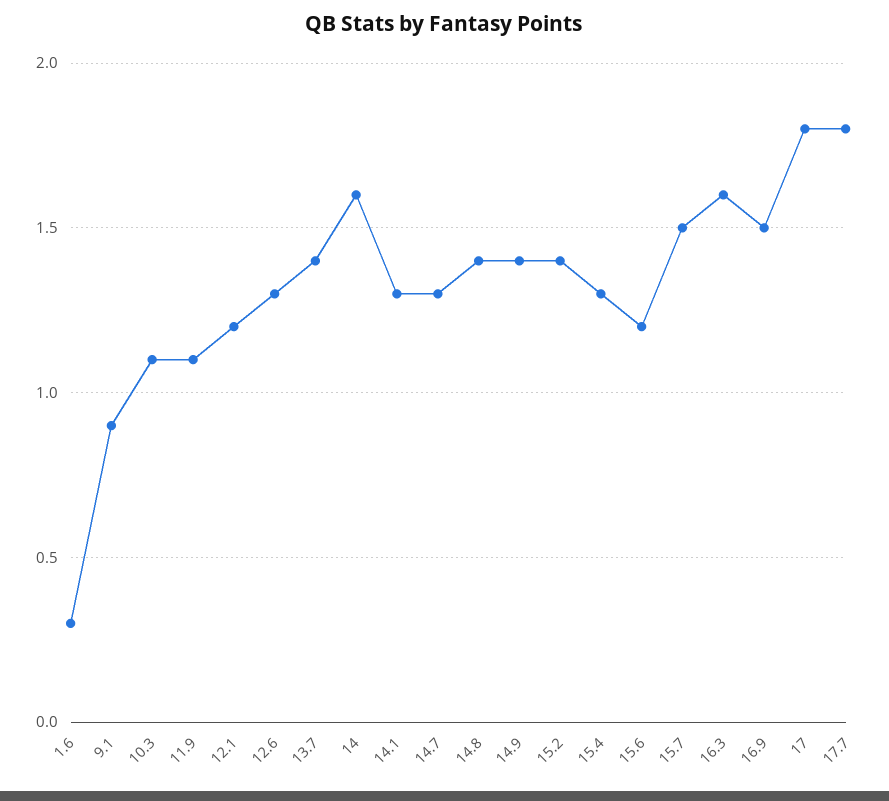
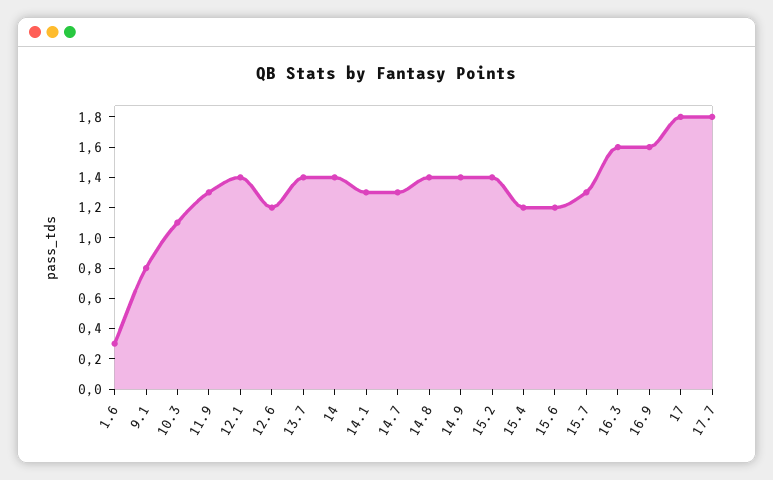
  {
    "1.6": 0.3,
-   "9.1": 0.9,
+   "9.1": 0.8,
    "10.3": 1.1,
-   "11.9": 1.1,
+   "11.9": 1.3,
-   "12.1": 1.2,
+   "12.1": 1.4,
-   "12.6": 1.3,
+   "12.6": 1.2,
    "13.7": 1.4,
-   "14": 1.6,
+   "14": 1.4,
    "14.1": 1.3,
    "14.7": 1.3,
    "14.8": 1.4,
    "14.9": 1.4,
    "15.2": 1.4,
-   "15.4": 1.3,
+   "15.4": 1.2,
    "15.6": 1.2,
-   "15.7": 1.5,
+   "15.7": 1.3,
    "16.3": 1.6,
-   "16.9": 1.5,
+   "16.9": 1.6,
    "17": 1.8,
    "17.7": 1.8
  }

